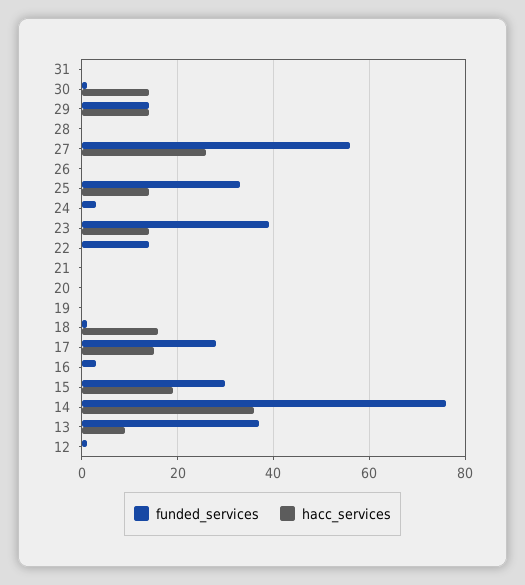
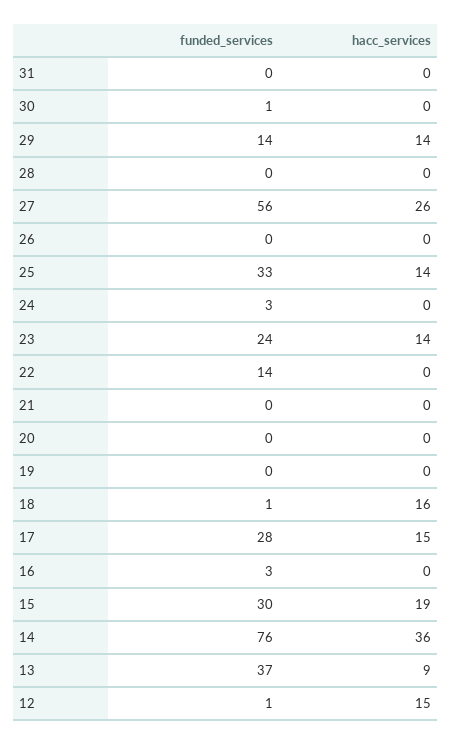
  {
    "funded_services": {
      "31": 0,
      "30": 1,
      "29": 14,
      "28": 0,
      "27": 56,
      "26": 0,
      "25": 33,
      "24": 3,
-     "23": 40,
+     "23": 24,
      "22": 14,
      "21": 0,
      "20": 0,
      "19": 0,
      "18": 1,
      "17": 28,
      "16": 3,
      "15": 30,
      "14": 76,
      "13": 37,
      "12": 1
    },
    "hacc_services": {
      "31": 0,
-     "30": 15,
+     "30": 0,
      "29": 14,
      "28": 0,
      "27": 26,
      "26": 0,
      "25": 14,
      "24": 0,
      "23": 14,
      "22": 0,
      "21": 0,
      "20": 0,
      "19": 0,
      "18": 16,
      "17": 15,
      "16": 0,
      "15": 19,
      "14": 36,
      "13": 9,
-     "12": 0
+     "12": 15
    }
  }

